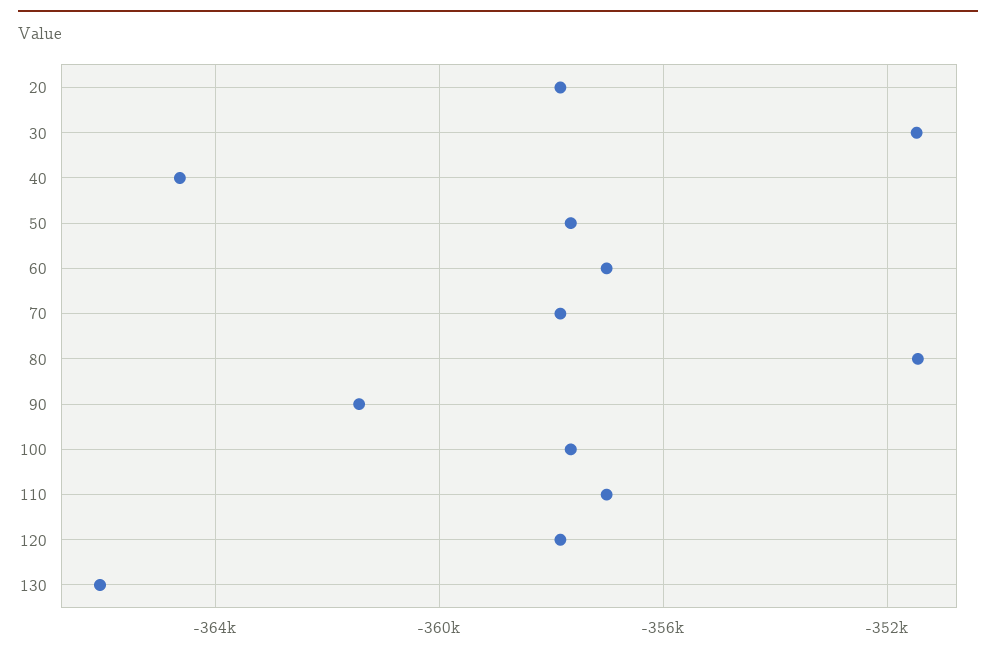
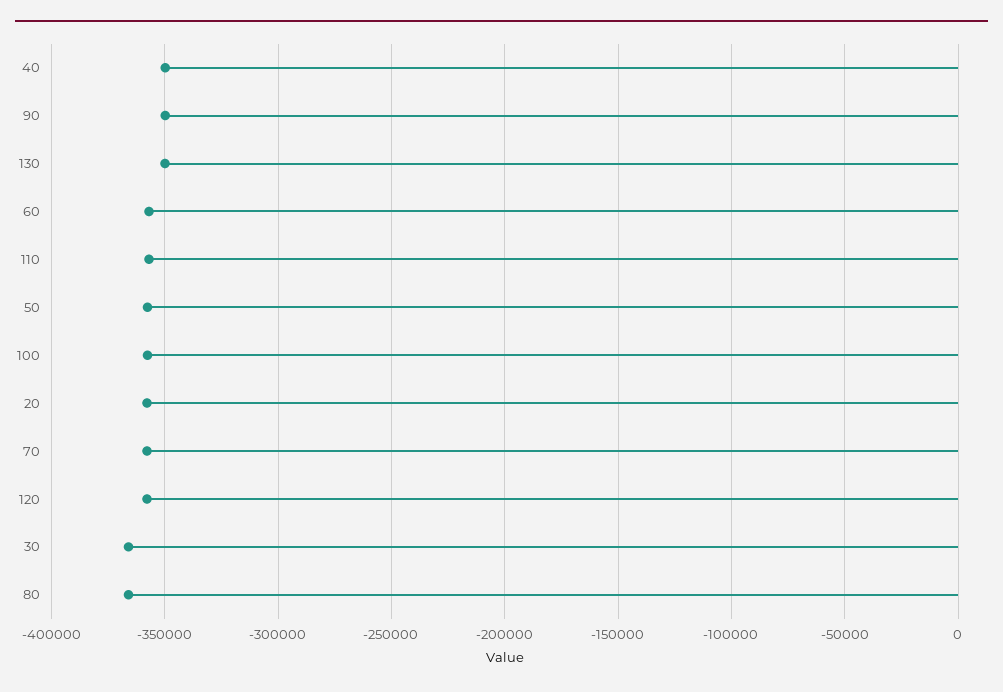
  {
    "20": -358000,
-   "30": -351500,
+   "30": -365000,
-   "40": -364500,
+   "40": -350000,
    "50": -357500,
    "60": -357000,
    "70": -358000,
-   "80": -351500,
+   "80": -365000,
-   "90": -361500,
+   "90": -350000,
    "100": -357500,
    "110": -357000,
    "120": -358000,
-   "130": -366000
+   "130": -350000
  }

